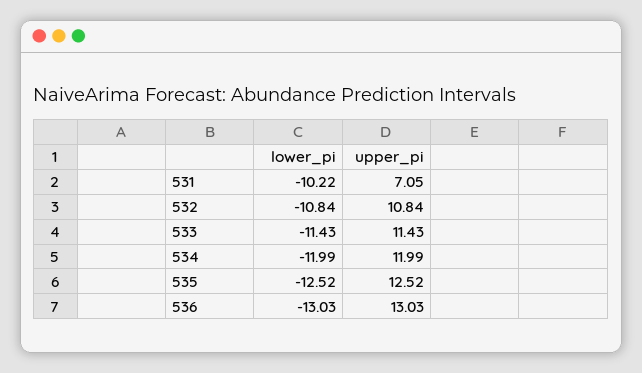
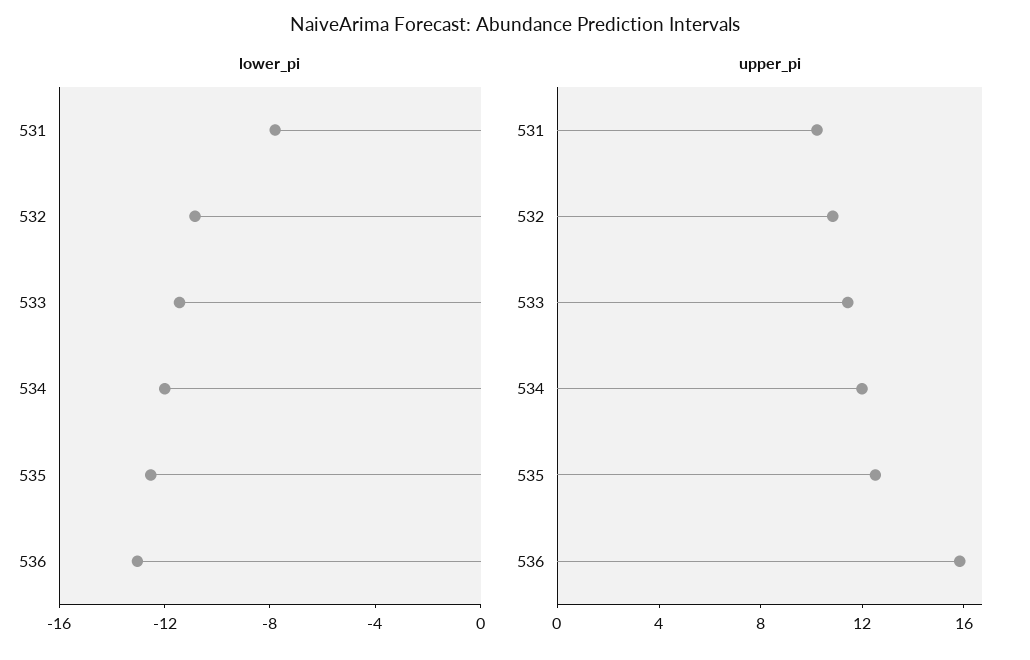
  {
    "lower_pi": {
-     "531": -10.22,
+     "531": -8,
      "532": -10.84,
      "533": -11.43,
      "534": -11.99,
      "535": -12.52,
      "536": -13.03
    },
    "upper_pi": {
-     "531": 7.05,
+     "531": 10,
      "532": 10.84,
      "533": 11.43,
      "534": 11.99,
      "535": 12.52,
-     "536": 13.03
+     "536": 16
    }
  }

